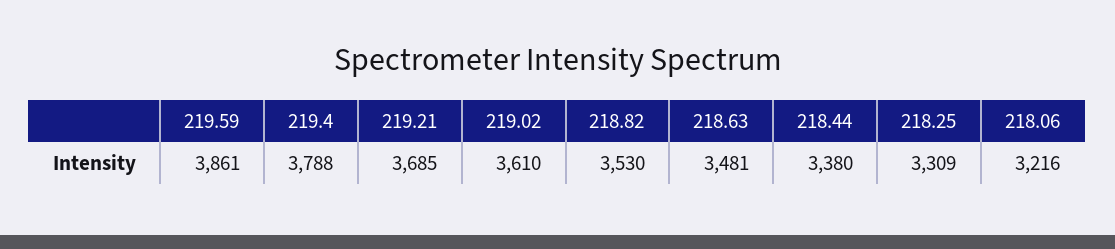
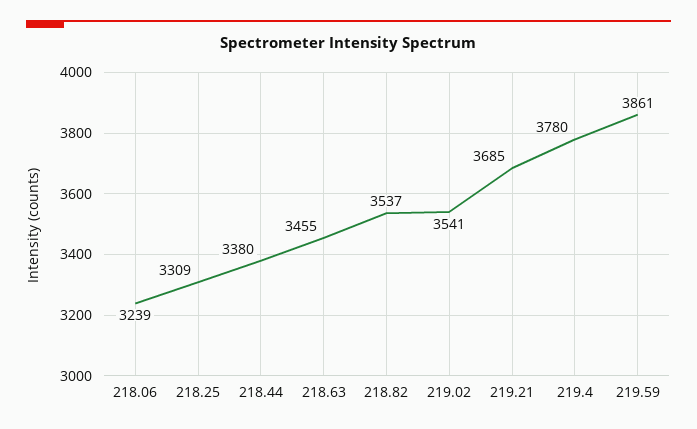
  {
    "219.59": 3861,
-   "219.4": 3788,
+   "219.4": 3780,
    "219.21": 3685,
-   "219.02": 3610,
+   "219.02": 3541,
-   "218.82": 3530,
+   "218.82": 3537,
-   "218.63": 3481,
+   "218.63": 3455,
    "218.44": 3380,
    "218.25": 3309,
-   "218.06": 3216
+   "218.06": 3239
  }

